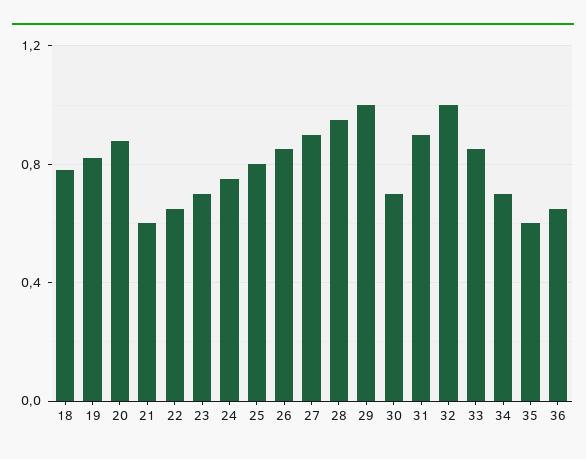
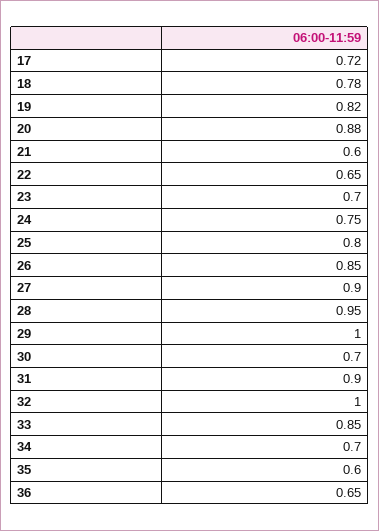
  {
    "18": 0.78,
    "19": 0.82,
    "20": 0.88,
    "21": 0.6,
    "22": 0.65,
    "23": 0.7,
    "24": 0.75,
    "25": 0.8,
    "26": 0.85,
    "27": 0.9,
    "28": 0.95,
    "29": 1,
    "30": 0.7,
    "31": 0.9,
    "32": 1,
    "33": 0.85,
    "34": 0.7,
    "35": 0.6,
-   "36": 0.65
+   "36": 0.65,
+   "17": 0.72
  }

